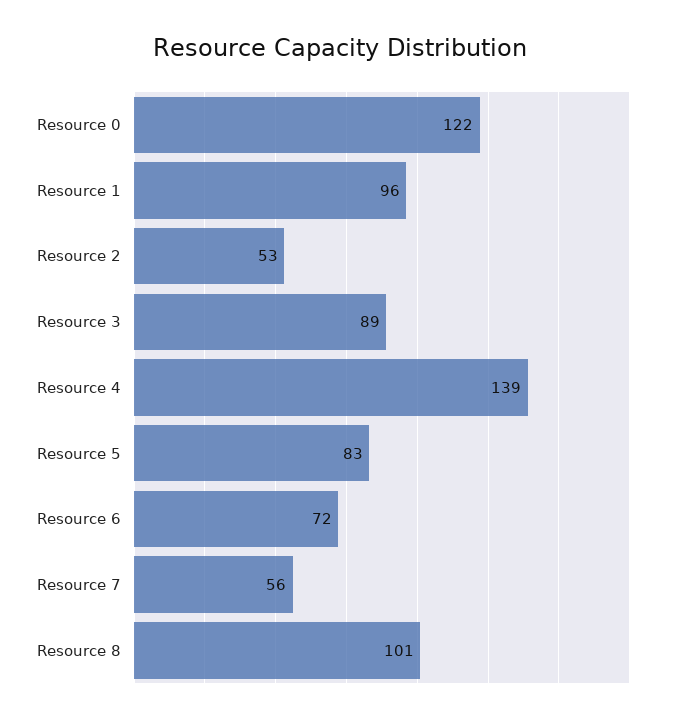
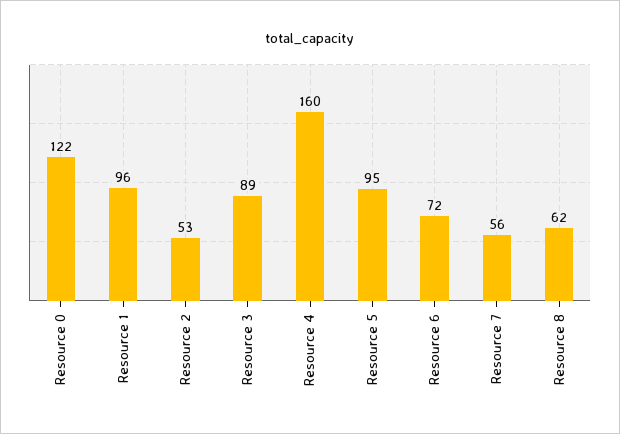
  {
    "Resource 0": 122,
    "Resource 1": 96,
    "Resource 2": 53,
    "Resource 3": 89,
-   "Resource 4": 139,
+   "Resource 4": 160,
-   "Resource 5": 83,
+   "Resource 5": 95,
    "Resource 6": 72,
    "Resource 7": 56,
-   "Resource 8": 101
+   "Resource 8": 62
  }

